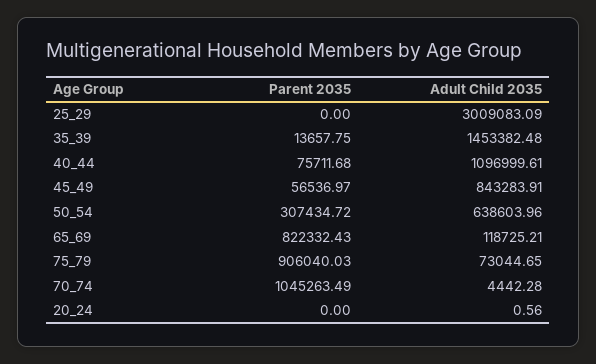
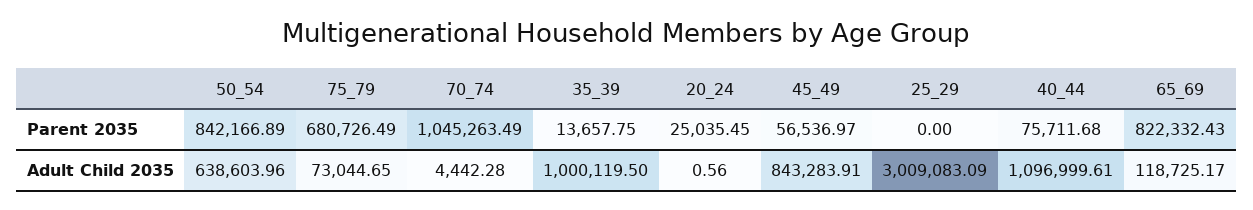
  {
    "Parent 2035": {
      "25_29": 0,
      "35_39": 13657.75,
      "40_44": 75711.68,
      "45_49": 56536.97,
-     "50_54": 307434.72,
+     "50_54": 842166.89,
      "65_69": 822332.43,
-     "75_79": 906040.03,
+     "75_79": 680726.49,
      "70_74": 1045263.49,
-     "20_24": 0
+     "20_24": 25035.45
    },
    "Adult Child 2035": {
      "25_29": 3009083.09,
-     "35_39": 1453382.48,
+     "35_39": 1000119.5,
      "40_44": 1096999.61,
      "45_49": 843283.91,
      "50_54": 638603.96,
-     "65_69": 118725.21,
+     "65_69": 118725.17,
      "75_79": 73044.65,
      "70_74": 4442.28,
      "20_24": 0.56
    }
  }

